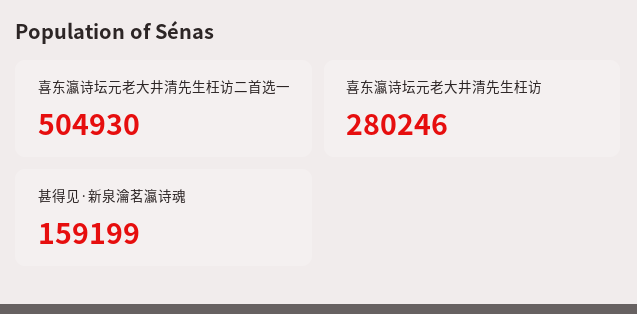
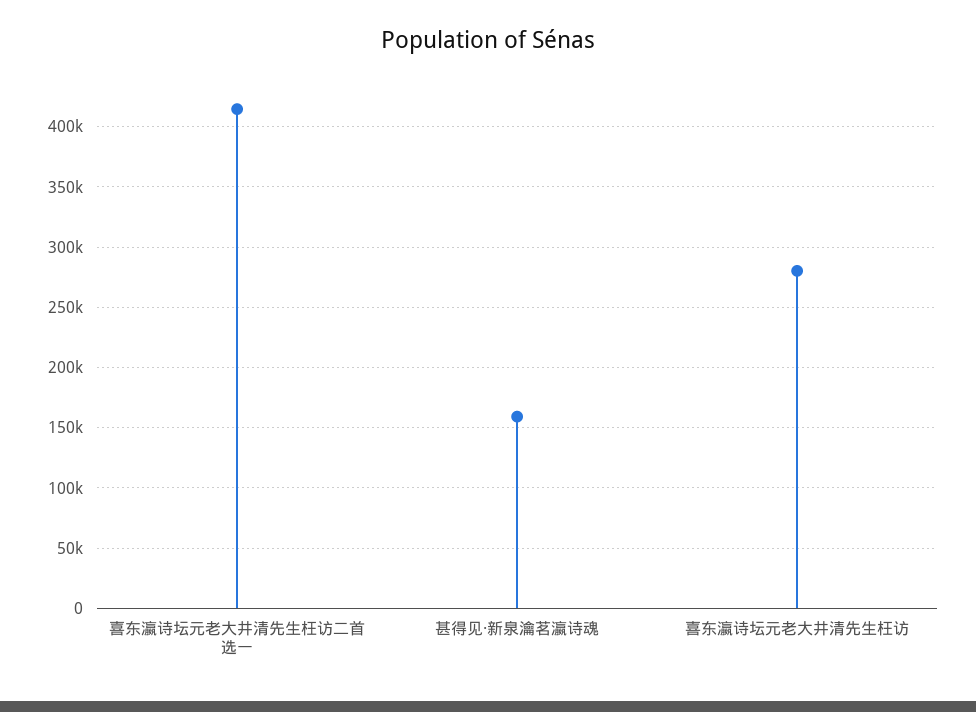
  {
-   "喜东瀛诗坛元老大井清先生枉访二首选一": 504930,
+   "喜东瀛诗坛元老大井清先生枉访二首选一": 415000,
    "喜东瀛诗坛元老大井清先生枉访": 280246,
    "甚得见·新泉瀹茗瀛诗魂": 159199
  }

